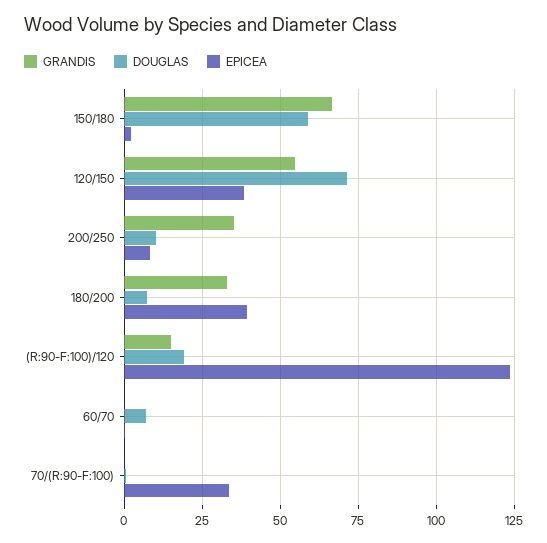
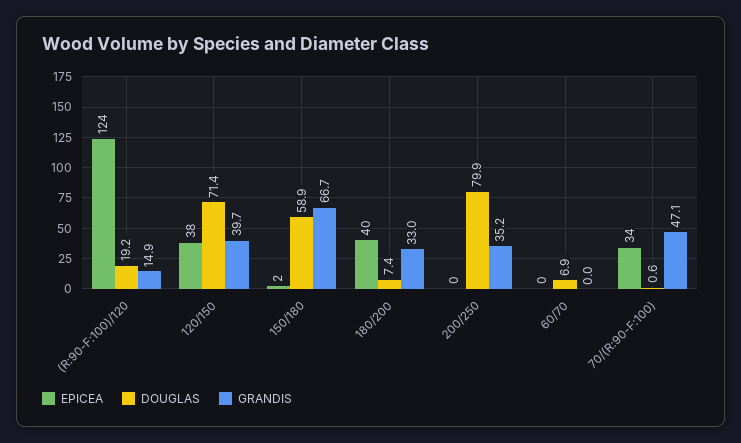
  {
    "GRANDIS": {
      "150/180": 66.7,
-     "120/150": 55,
+     "120/150": 39.7,
      "200/250": 35.2,
      "180/200": 33,
      "(R:90-F:100)/120": 14.9,
      "60/70": 0,
-     "70/(R:90-F:100)": 0
+     "70/(R:90-F:100)": 47.1
    },
    "DOUGLAS": {
      "150/180": 58.9,
      "120/150": 71.4,
-     "200/250": 10,
+     "200/250": 79.9,
      "180/200": 7.4,
      "(R:90-F:100)/120": 19.2,
      "60/70": 6.9,
      "70/(R:90-F:100)": 0.6
    },
    "EPICEA": {
      "150/180": 2,
      "120/150": 38,
-     "200/250": 7.5,
+     "200/250": 0,
      "180/200": 40,
      "(R:90-F:100)/120": 124,
      "60/70": 0,
      "70/(R:90-F:100)": 34
    }
  }

